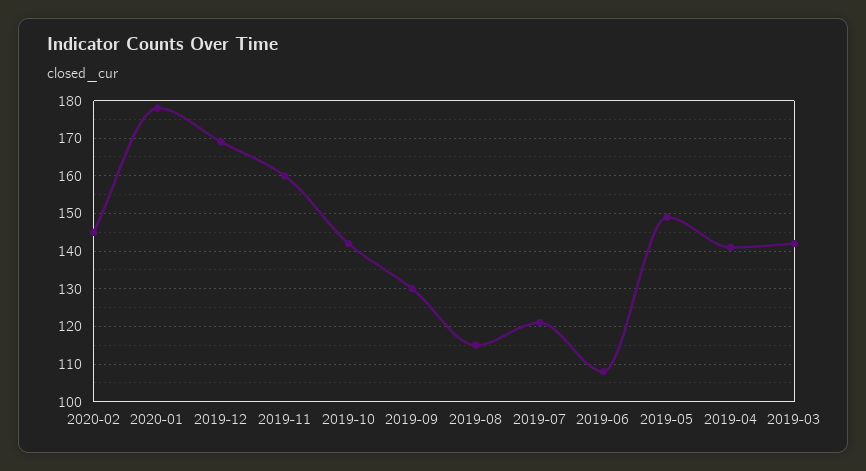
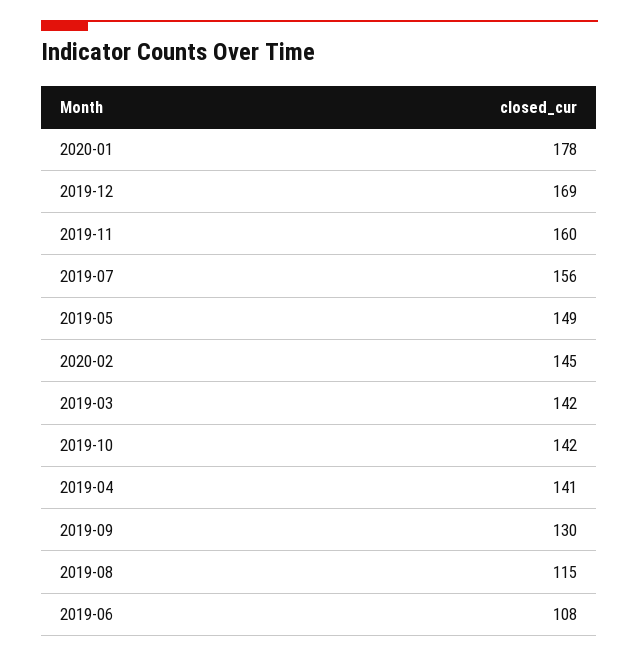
  {
    "2020-02": 145,
    "2020-01": 178,
    "2019-12": 169,
    "2019-11": 160,
    "2019-10": 142,
    "2019-09": 130,
    "2019-08": 115,
-   "2019-07": 120,
+   "2019-07": 156,
    "2019-06": 108,
    "2019-05": 149,
    "2019-04": 141,
    "2019-03": 142
  }

